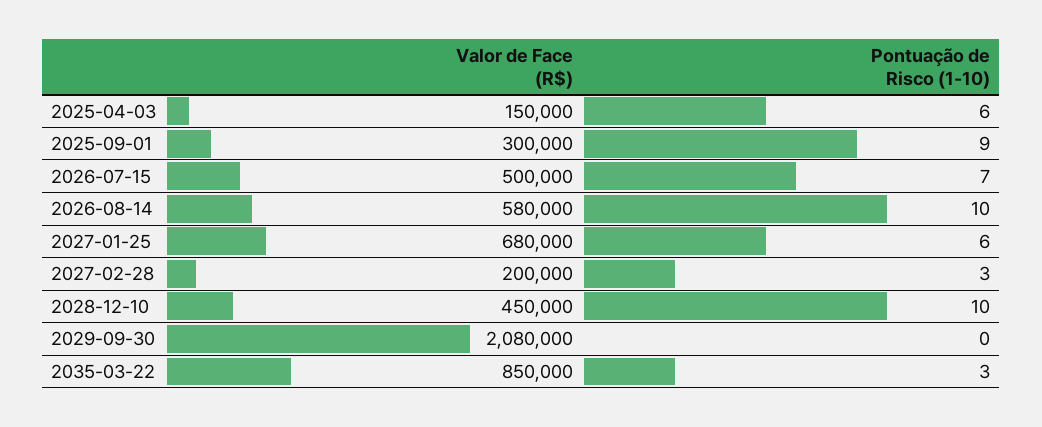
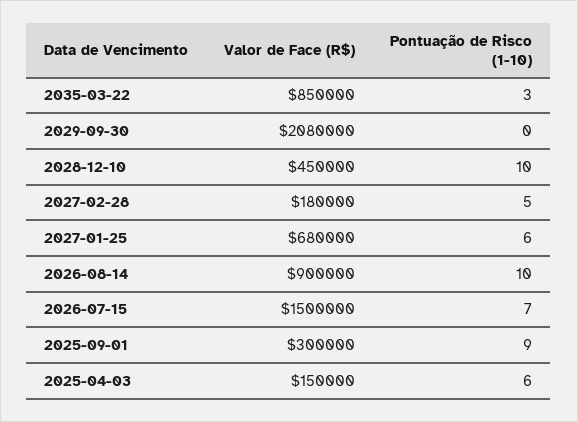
  {
    "Valor de Face (R$)": {
      "2025-04-03": 150000,
      "2025-09-01": 300000,
-     "2026-07-15": 500000,
+     "2026-07-15": 1500000,
-     "2026-08-14": 580000,
+     "2026-08-14": 900000,
      "2027-01-25": 680000,
-     "2027-02-28": 200000,
+     "2027-02-28": 180000,
      "2028-12-10": 450000,
      "2029-09-30": 2080000,
      "2035-03-22": 850000
    },
    "Pontuação de Risco (1-10)": {
      "2025-04-03": 6,
      "2025-09-01": 9,
      "2026-07-15": 7,
      "2026-08-14": 10,
      "2027-01-25": 6,
-     "2027-02-28": 3,
+     "2027-02-28": 5,
      "2028-12-10": 10,
      "2029-09-30": 0,
      "2035-03-22": 3
    }
  }

